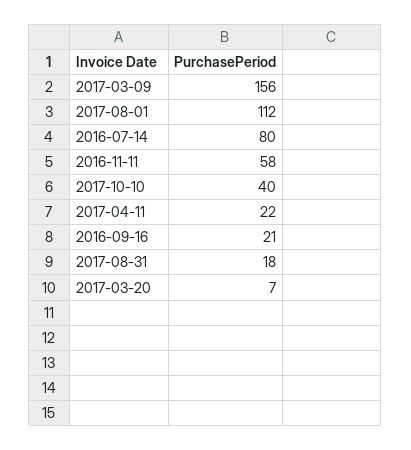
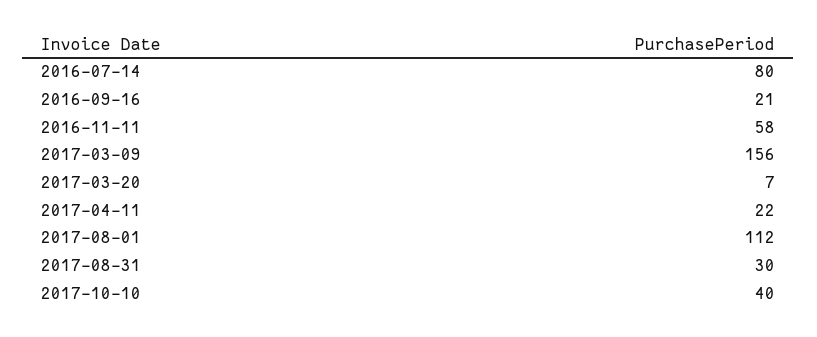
  {
    "2017-03-09": 156,
    "2017-08-01": 112,
    "2016-07-14": 80,
    "2016-11-11": 58,
    "2017-10-10": 40,
    "2017-04-11": 22,
    "2016-09-16": 21,
-   "2017-08-31": 18,
+   "2017-08-31": 30,
    "2017-03-20": 7
  }

